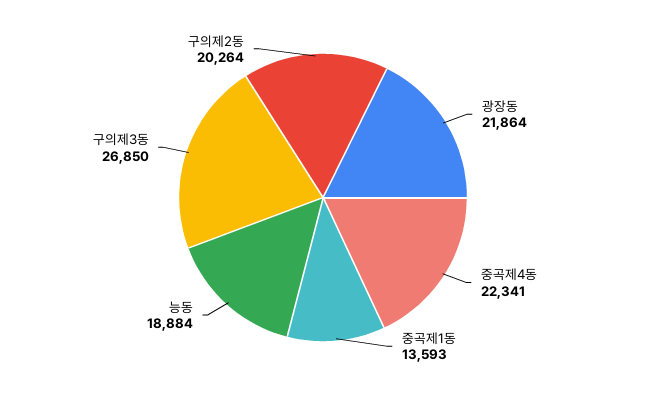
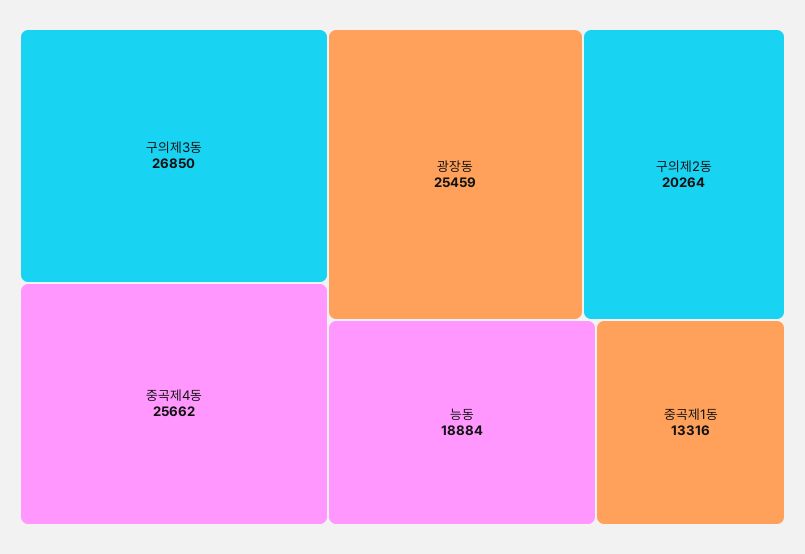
  {
-   "광장동": 21864,
+   "광장동": 25459,
-   "중곡제4동": 22341,
+   "중곡제4동": 25662,
-   "중곡제1동": 13593,
+   "중곡제1동": 13316,
    "능동": 18884,
    "구의제3동": 26850,
    "구의제2동": 20264
  }

